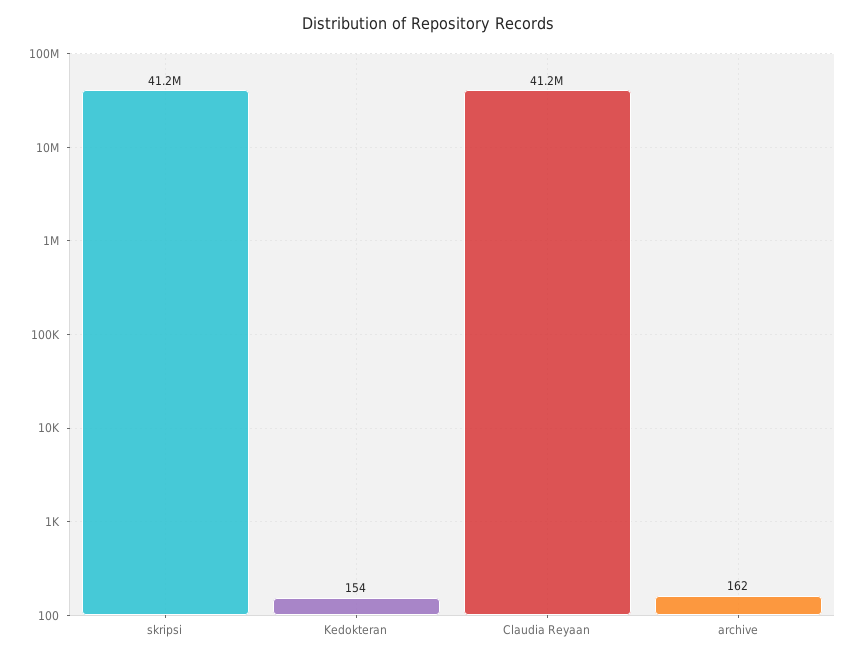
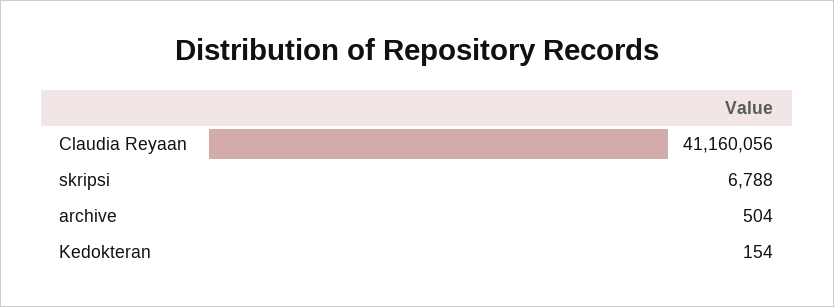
  {
-   "skripsi": 41200000,
+   "skripsi": 6788,
    "Kedokteran": 154,
    "Claudia Reyaan": 41160056,
-   "archive": 162
+   "archive": 504
  }

